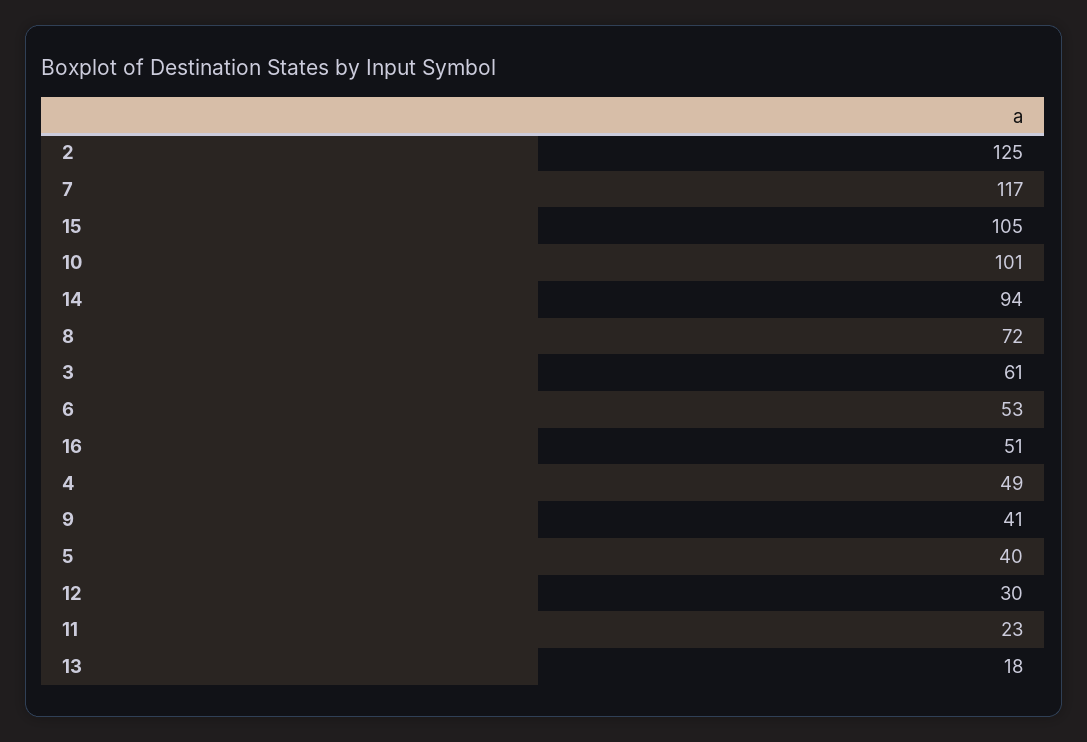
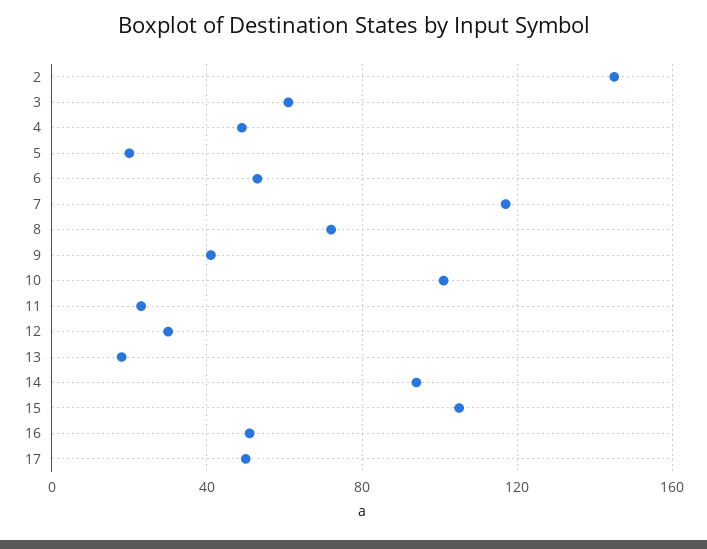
  {
-   "2": 125,
+   "2": 145,
    "7": 117,
    "15": 105,
    "10": 101,
    "14": 94,
    "8": 72,
    "3": 61,
    "6": 53,
    "16": 51,
    "4": 49,
    "9": 41,
-   "5": 40,
+   "5": 20,
    "12": 30,
    "11": 23,
-   "13": 18
+   "13": 18,
+   "17": 50
  }

